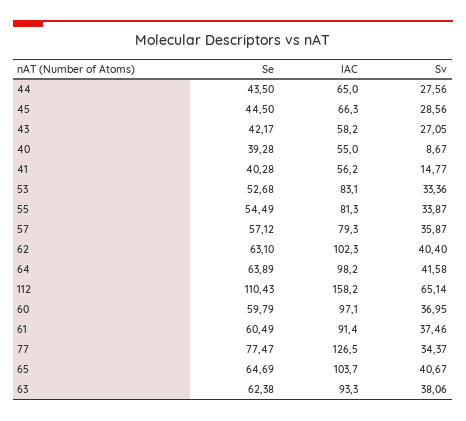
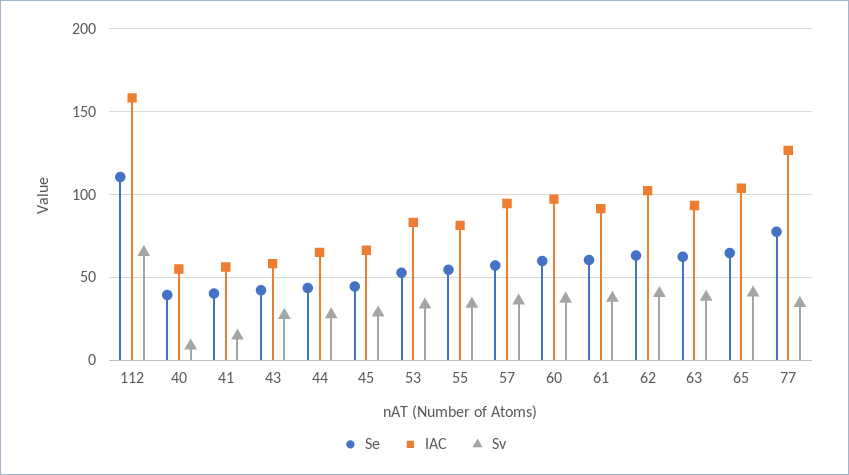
  {
    "Se": {
      "44": 43.5,
      "45": 44.5,
      "43": 42.17,
      "40": 39.28,
      "41": 40.28,
      "53": 52.68,
      "55": 54.49,
      "57": 57.12,
      "62": 63.1,
-     "64": 63.89,
      "112": 110.43,
      "60": 59.79,
      "61": 60.49,
      "77": 77.47,
      "65": 64.69,
      "63": 62.38
    },
    "IAC": {
      "44": 65,
      "45": 66.3,
      "43": 58.2,
      "40": 55,
      "41": 56.2,
      "53": 83.1,
      "55": 81.3,
-     "57": 79.3,
+     "57": 95,
      "62": 102.3,
-     "64": 98.2,
      "112": 158.2,
      "60": 97.1,
      "61": 91.4,
      "77": 126.5,
      "65": 103.7,
      "63": 93.3
    },
    "Sv": {
      "44": 27.56,
      "45": 28.56,
      "43": 27.05,
      "40": 8.67,
      "41": 14.77,
      "53": 33.36,
      "55": 33.87,
      "57": 35.87,
      "62": 40.4,
-     "64": 41.58,
      "112": 65.14,
      "60": 36.95,
      "61": 37.46,
      "77": 34.37,
      "65": 40.67,
      "63": 38.06
    }
  }

